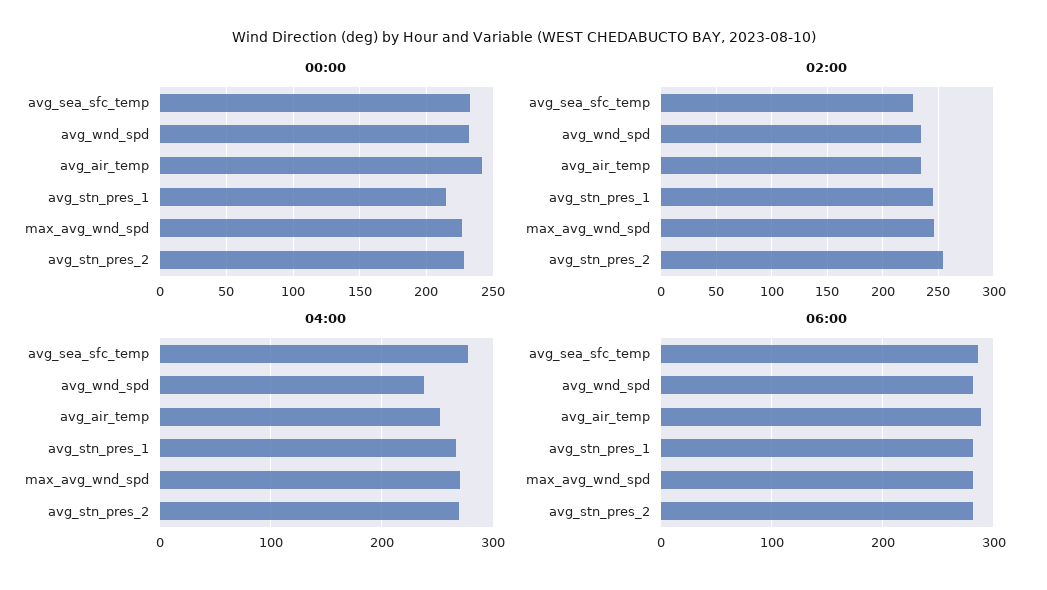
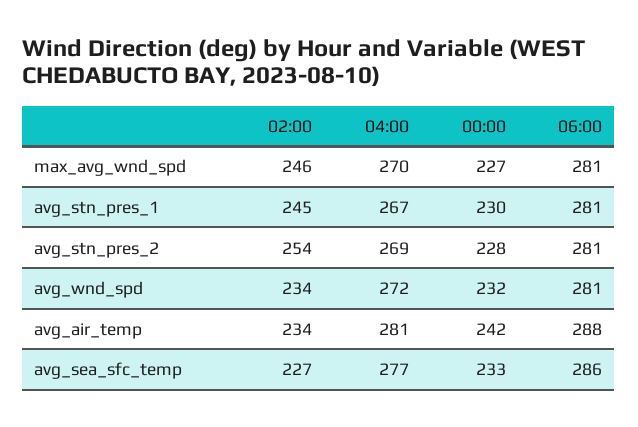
  {
    "00:00": {
      "avg_sea_sfc_temp": 233,
      "avg_wnd_spd": 232,
      "avg_air_temp": 242,
-     "avg_stn_pres_1": 215,
+     "avg_stn_pres_1": 230,
      "max_avg_wnd_spd": 227,
      "avg_stn_pres_2": 228
    },
    "02:00": {
      "avg_sea_sfc_temp": 227,
      "avg_wnd_spd": 234,
      "avg_air_temp": 234,
      "avg_stn_pres_1": 245,
      "max_avg_wnd_spd": 246,
      "avg_stn_pres_2": 254
    },
    "04:00": {
      "avg_sea_sfc_temp": 277,
-     "avg_wnd_spd": 240,
+     "avg_wnd_spd": 272,
-     "avg_air_temp": 250,
+     "avg_air_temp": 281,
      "avg_stn_pres_1": 267,
      "max_avg_wnd_spd": 270,
      "avg_stn_pres_2": 269
    },
    "06:00": {
      "avg_sea_sfc_temp": 286,
      "avg_wnd_spd": 281,
      "avg_air_temp": 288,
      "avg_stn_pres_1": 281,
      "max_avg_wnd_spd": 281,
      "avg_stn_pres_2": 281
    }
  }

